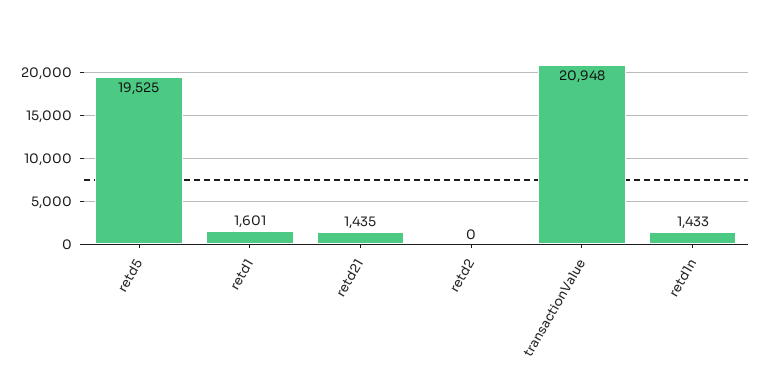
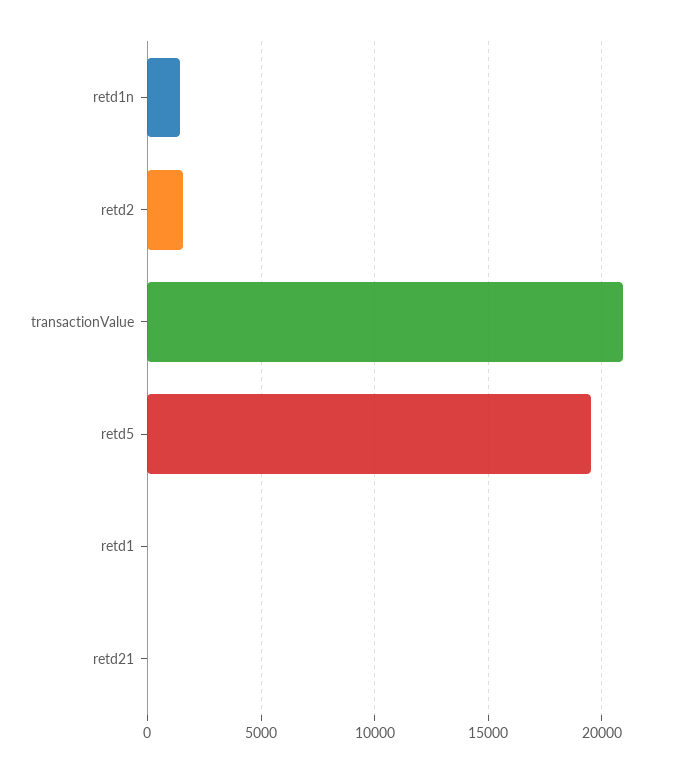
  {
    "retd5": 19525,
-   "retd1": 1601,
+   "retd1": 0,
-   "retd21": 1435,
+   "retd21": 0,
-   "retd2": 0,
+   "retd2": 1500,
    "transactionValue": 20948,
    "retd1n": 1433
  }

